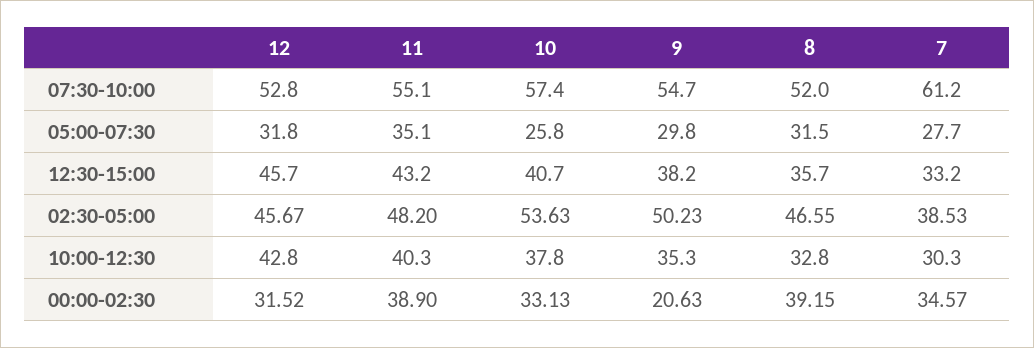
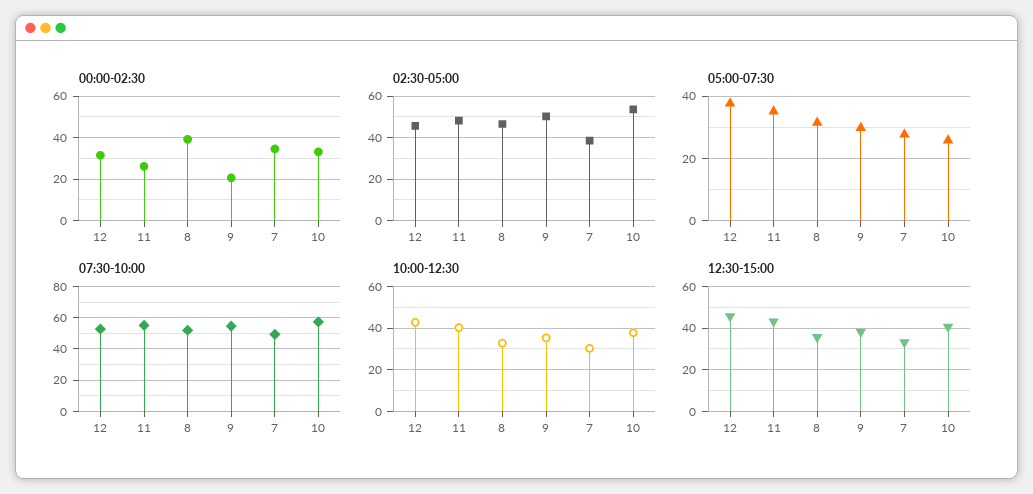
  {
    "07:30-10:00": {
      "12": 52.8,
      "11": 55.1,
      "10": 57.4,
      "9": 54.7,
      "8": 52,
-     "7": 61.2
+     "7": 50
    },
    "05:00-07:30": {
-     "12": 31.8,
+     "12": 38,
      "11": 35.1,
      "10": 25.8,
      "9": 29.8,
      "8": 31.5,
      "7": 27.7
    },
    "12:30-15:00": {
      "12": 45.7,
      "11": 43.2,
      "10": 40.7,
      "9": 38.2,
      "8": 35.7,
      "7": 33.2
    },
    "02:30-05:00": {
      "12": 45.67,
      "11": 48.2,
      "10": 53.63,
      "9": 50.23,
      "8": 46.55,
      "7": 38.53
    },
    "10:00-12:30": {
      "12": 42.8,
      "11": 40.3,
      "10": 37.8,
      "9": 35.3,
      "8": 32.8,
      "7": 30.3
    },
    "00:00-02:30": {
      "12": 31.52,
-     "11": 38.9,
+     "11": 25,
      "10": 33.13,
      "9": 20.63,
      "8": 39.15,
      "7": 34.57
    }
  }

